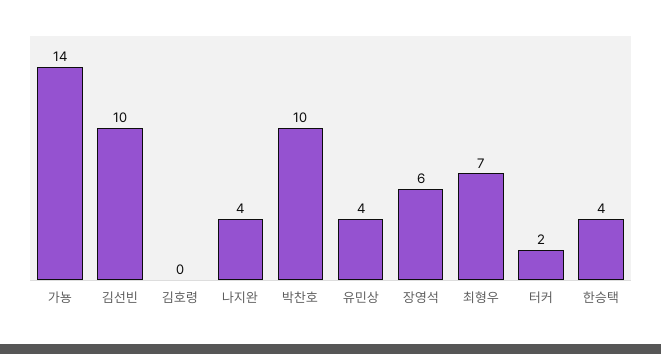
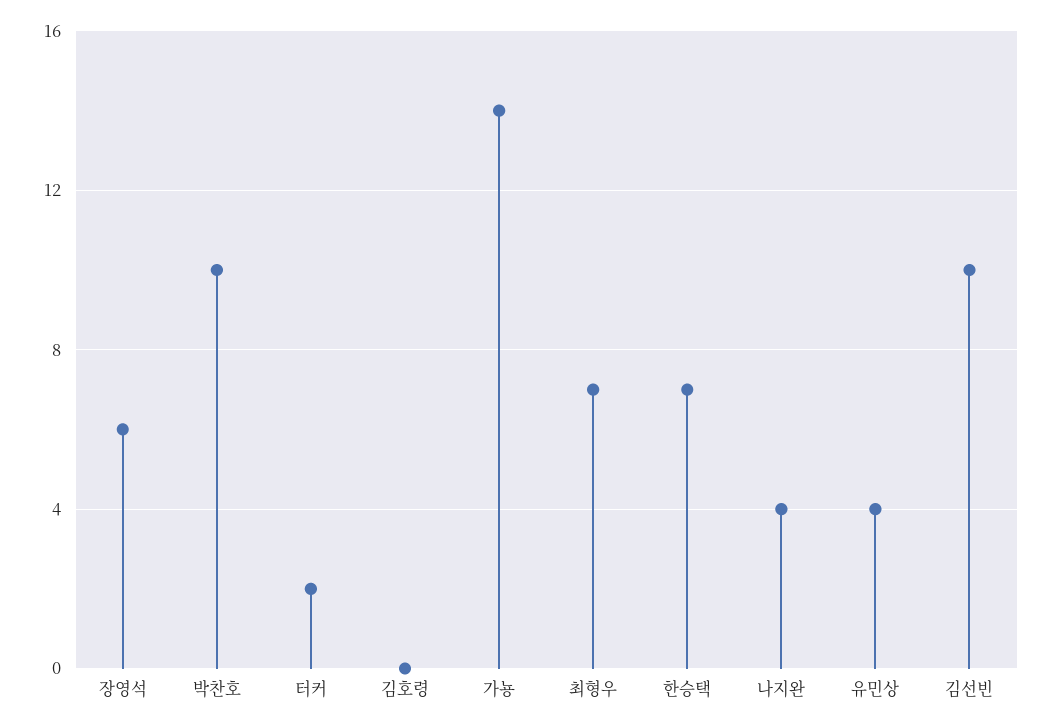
  {
    "가뇽": 14,
    "김선빈": 10,
    "김호령": 0,
    "나지완": 4,
    "박찬호": 10,
    "유민상": 4,
    "장영석": 6,
    "최형우": 7,
    "터커": 2,
-   "한승택": 4
+   "한승택": 7
  }

